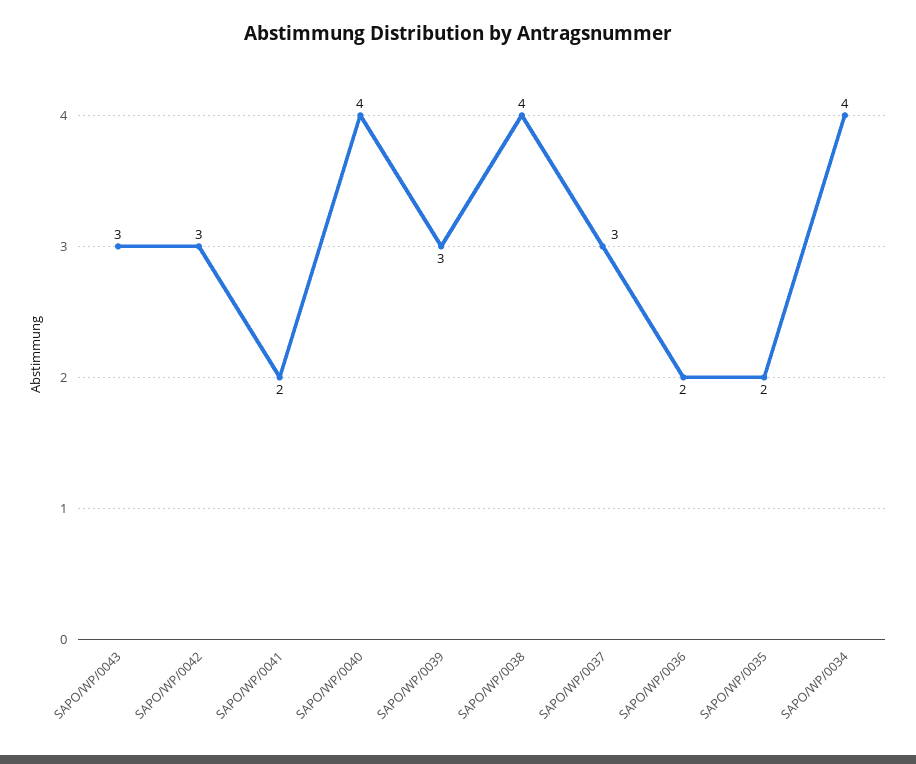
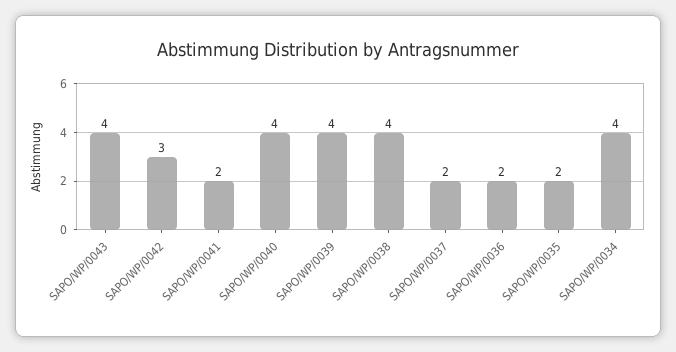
  {
-   "SAPO/WP/0043": 3,
+   "SAPO/WP/0043": 4,
    "SAPO/WP/0042": 3,
    "SAPO/WP/0041": 2,
    "SAPO/WP/0040": 4,
-   "SAPO/WP/0039": 3,
+   "SAPO/WP/0039": 4,
    "SAPO/WP/0038": 4,
-   "SAPO/WP/0037": 3,
+   "SAPO/WP/0037": 2,
    "SAPO/WP/0036": 2,
    "SAPO/WP/0035": 2,
    "SAPO/WP/0034": 4
  }

